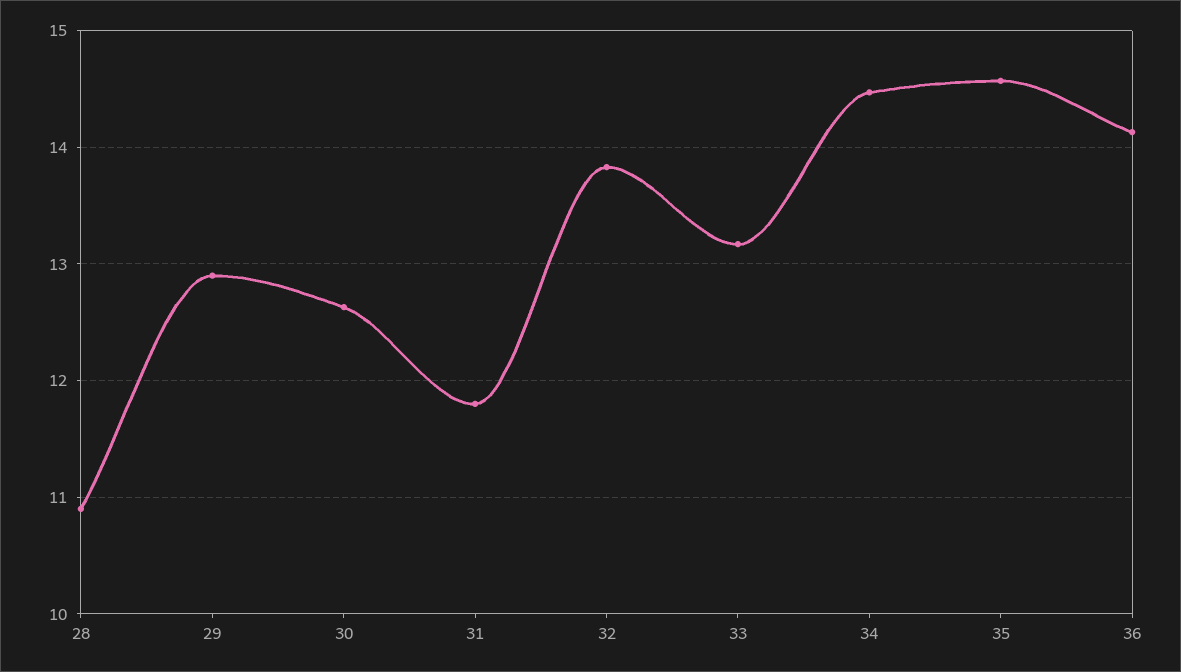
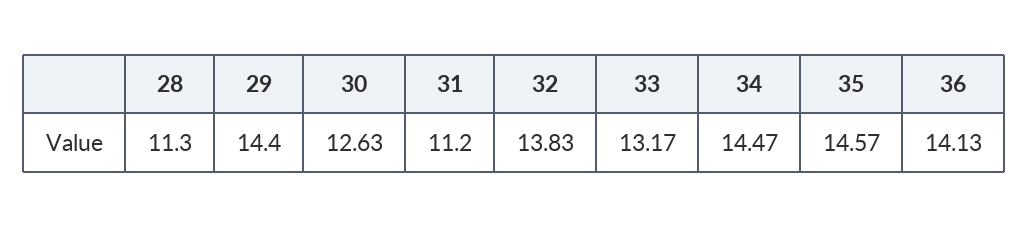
  {
-   "28": 10.9,
+   "28": 11.3,
-   "29": 12.9,
+   "29": 14.4,
    "30": 12.63,
-   "31": 11.8,
+   "31": 11.2,
    "32": 13.83,
    "33": 13.17,
    "34": 14.47,
    "35": 14.57,
    "36": 14.13
  }

